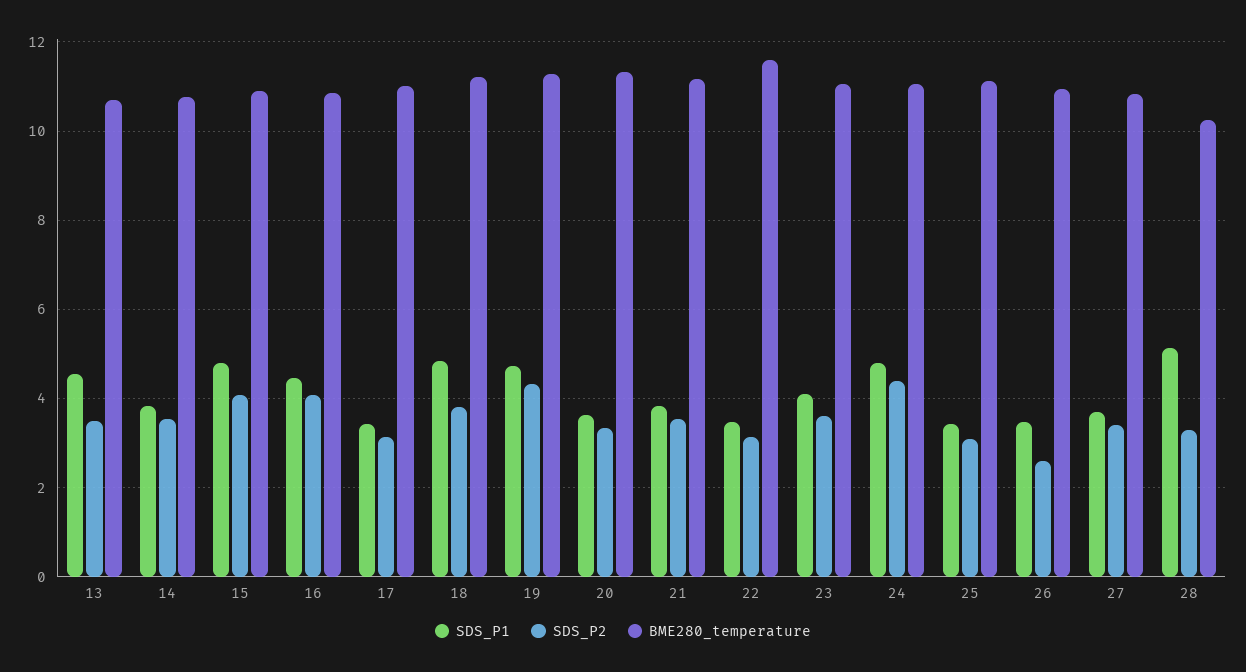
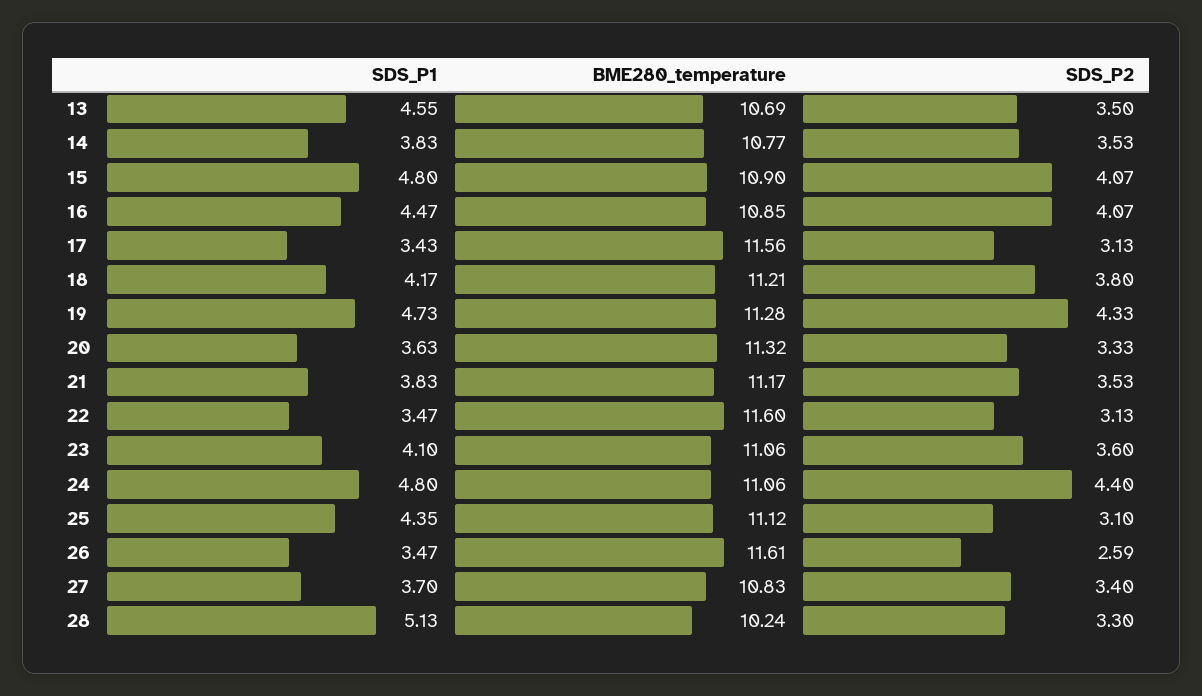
  {
    "SDS_P1": {
      "13": 4.55,
      "14": 3.83,
      "15": 4.8,
      "16": 4.47,
      "17": 3.43,
-     "18": 4.8,
+     "18": 4.17,
      "19": 4.73,
      "20": 3.63,
      "21": 3.83,
      "22": 3.47,
      "23": 4.1,
      "24": 4.8,
-     "25": 3.4,
+     "25": 4.35,
      "26": 3.47,
      "27": 3.7,
      "28": 5.13
    },
    "SDS_P2": {
      "13": 3.5,
      "14": 3.53,
      "15": 4.07,
      "16": 4.07,
      "17": 3.13,
      "18": 3.8,
      "19": 4.33,
      "20": 3.33,
      "21": 3.53,
      "22": 3.13,
      "23": 3.6,
      "24": 4.4,
      "25": 3.1,
      "26": 2.59,
      "27": 3.4,
      "28": 3.3
    },
    "BME280_temperature": {
      "13": 10.69,
      "14": 10.77,
      "15": 10.9,
      "16": 10.85,
-     "17": 11,
+     "17": 11.56,
      "18": 11.21,
      "19": 11.28,
      "20": 11.32,
      "21": 11.17,
      "22": 11.6,
      "23": 11.06,
      "24": 11.06,
      "25": 11.12,
-     "26": 11,
+     "26": 11.61,
      "27": 10.83,
      "28": 10.24
    }
  }

